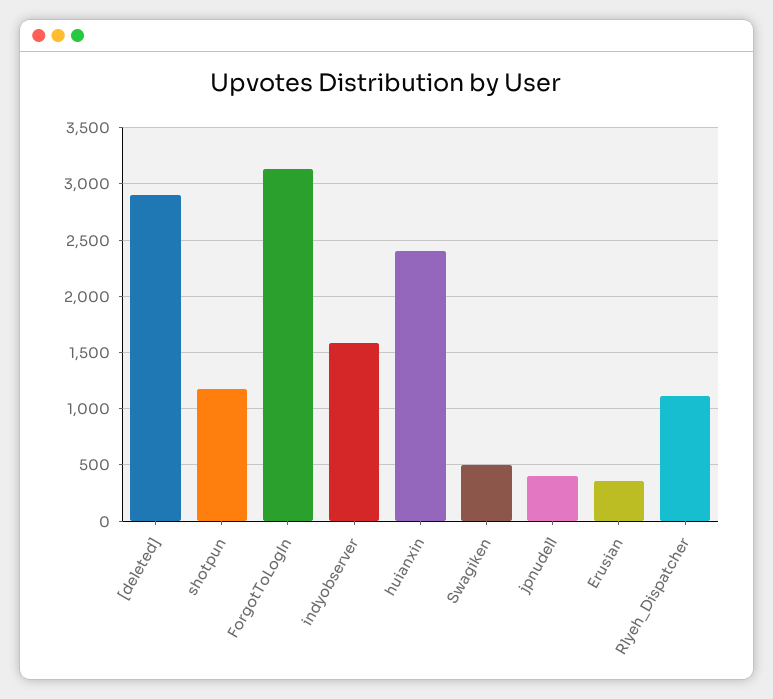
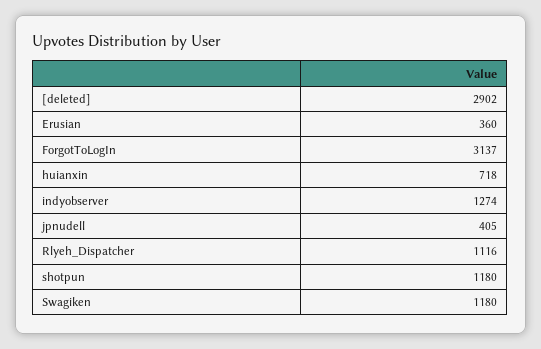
  {
    "[deleted]": 2902,
    "shotpun": 1180,
    "ForgotToLogIn": 3137,
-   "indyobserver": 1600,
+   "indyobserver": 1274,
-   "huianxin": 2400,
+   "huianxin": 718,
-   "Swagiken": 500,
+   "Swagiken": 1180,
    "jpnudell": 405,
    "Erusian": 360,
    "Rlyeh_Dispatcher": 1116
  }

